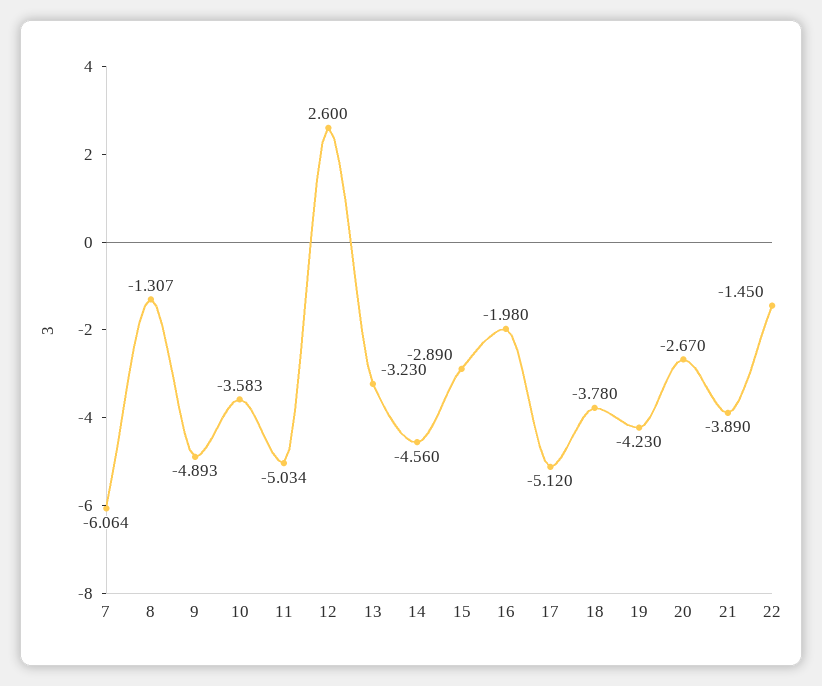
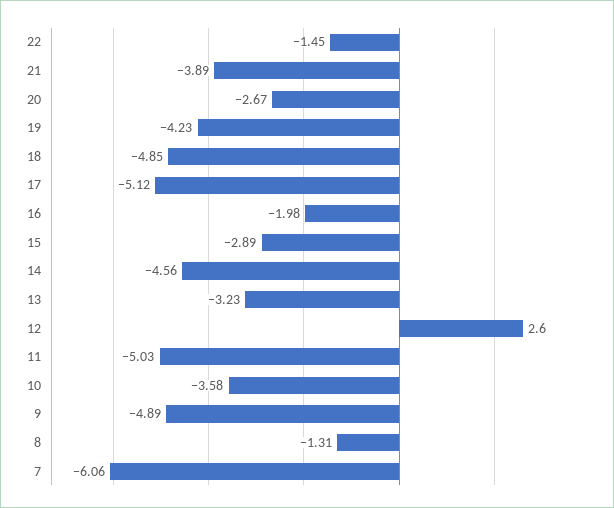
  {
    "7": -6.064,
    "8": -1.307,
    "9": -4.893,
    "10": -3.583,
    "11": -5.034,
    "12": 2.6,
    "13": -3.23,
    "14": -4.56,
    "15": -2.89,
    "16": -1.98,
    "17": -5.12,
-   "18": -3.78,
+   "18": -4.85,
    "19": -4.23,
    "20": -2.67,
    "21": -3.89,
    "22": -1.45
  }

